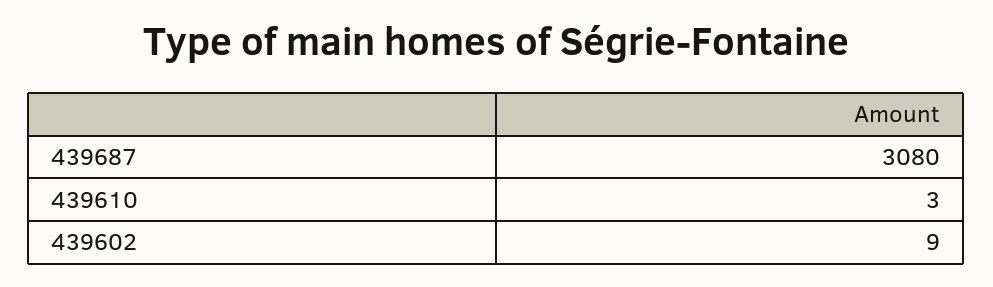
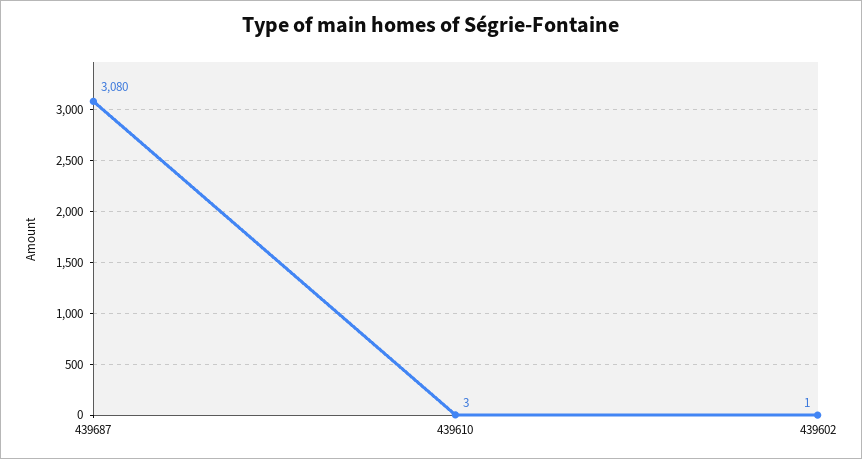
  {
    "439687": 3080,
    "439610": 3,
-   "439602": 9
+   "439602": 1
  }

